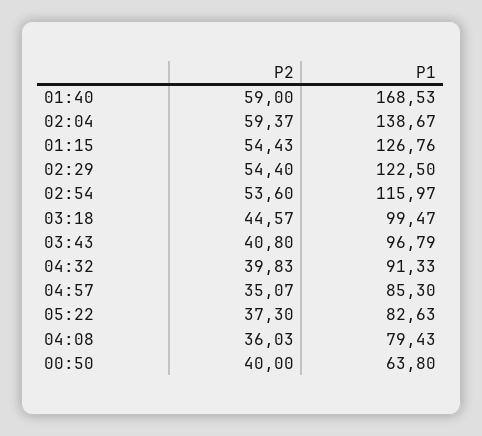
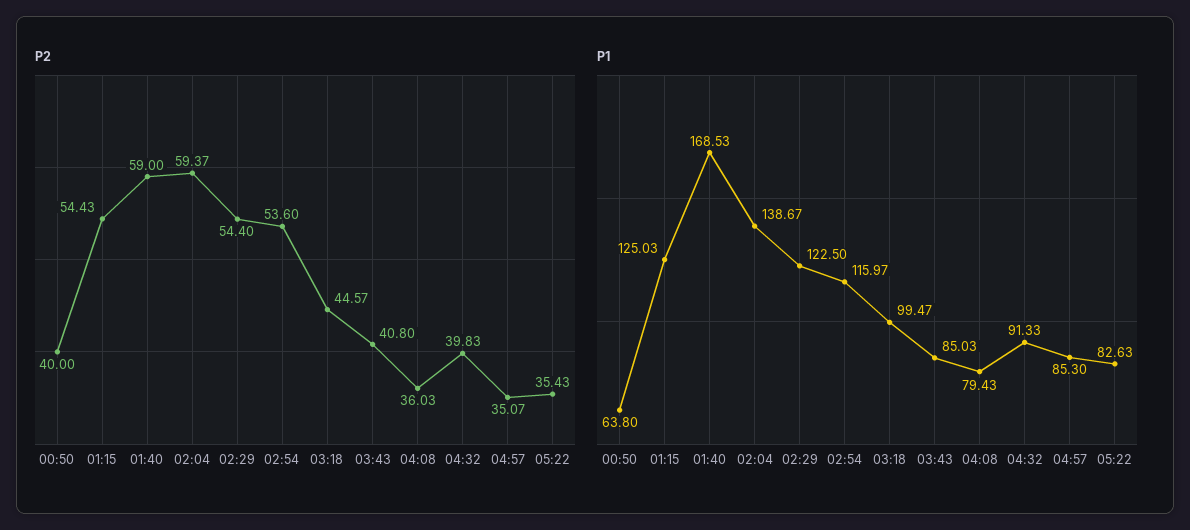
  {
    "P2": {
      "01:40": 59,
      "02:04": 59.37,
      "01:15": 54.43,
      "02:29": 54.4,
      "02:54": 53.6,
      "03:18": 44.57,
      "03:43": 40.8,
      "04:32": 39.83,
      "04:57": 35.07,
-     "05:22": 37.3,
+     "05:22": 35.43,
      "04:08": 36.03,
      "00:50": 40
    },
    "P1": {
      "01:40": 168.53,
      "02:04": 138.67,
-     "01:15": 126.76,
+     "01:15": 125.03,
      "02:29": 122.5,
      "02:54": 115.97,
      "03:18": 99.47,
-     "03:43": 96.79,
+     "03:43": 85.03,
      "04:32": 91.33,
      "04:57": 85.3,
      "05:22": 82.63,
      "04:08": 79.43,
      "00:50": 63.8
    }
  }

